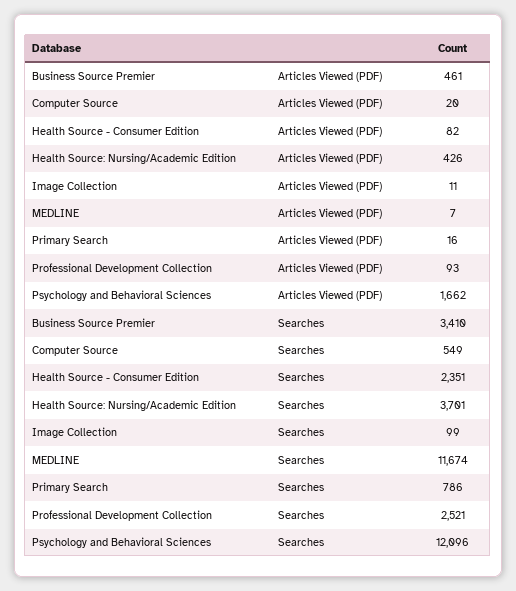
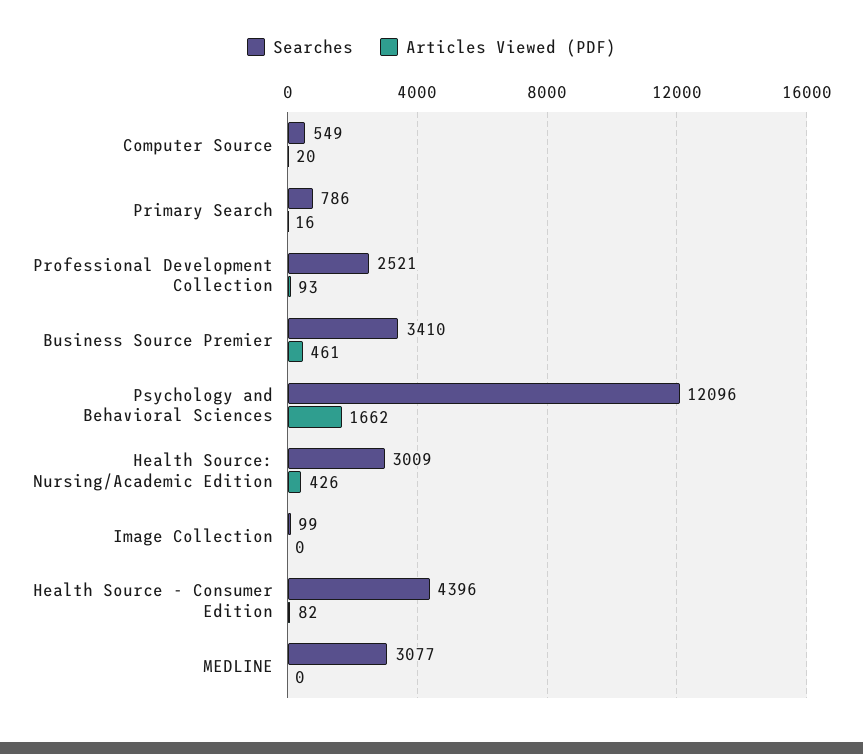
  {
    "Articles Viewed (PDF)": {
      "Business Source Premier": 461,
      "Computer Source": 20,
      "Health Source - Consumer Edition": 82,
      "Health Source: Nursing/Academic Edition": 426,
-     "Image Collection": 11,
+     "Image Collection": 0,
-     "MEDLINE": 7,
+     "MEDLINE": 0,
      "Primary Search": 16,
      "Professional Development Collection": 93,
      "Psychology and Behavioral Sciences": 1662
    },
    "Searches": {
      "Business Source Premier": 3410,
      "Computer Source": 549,
-     "Health Source - Consumer Edition": 2351,
+     "Health Source - Consumer Edition": 4396,
-     "Health Source: Nursing/Academic Edition": 3701,
+     "Health Source: Nursing/Academic Edition": 3009,
      "Image Collection": 99,
-     "MEDLINE": 11674,
+     "MEDLINE": 3077,
      "Primary Search": 786,
      "Professional Development Collection": 2521,
      "Psychology and Behavioral Sciences": 12096
    }
  }

